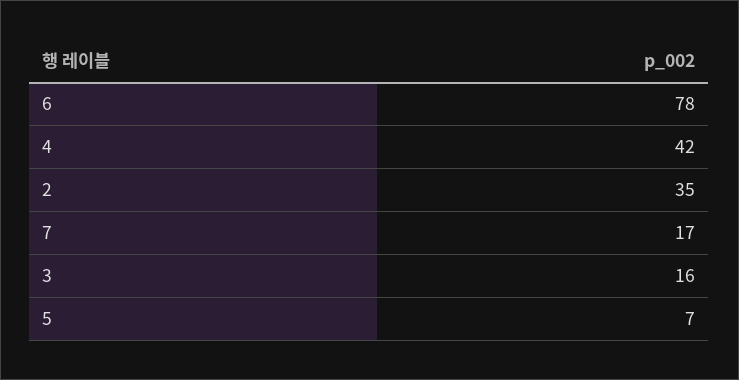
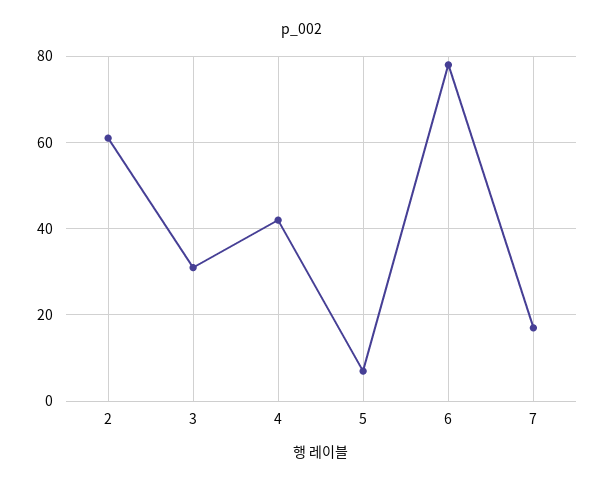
  {
    "6": 78,
    "4": 42,
-   "2": 35,
+   "2": 60,
    "7": 17,
-   "3": 16,
+   "3": 30,
    "5": 7
  }

